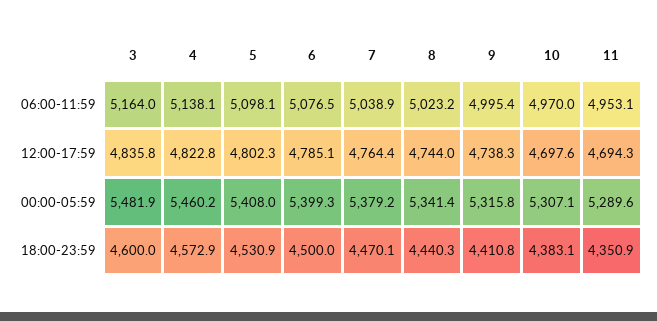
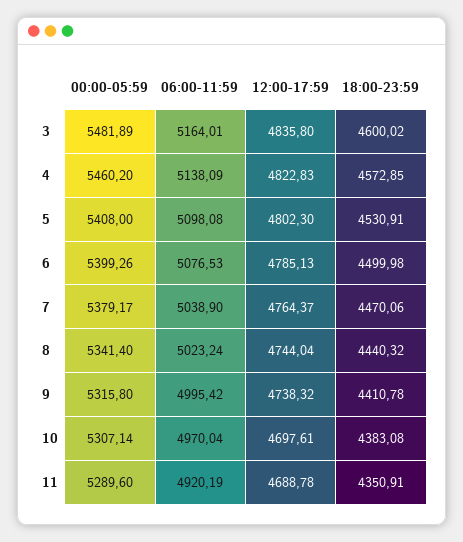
  {
    "3": {
      "06:00-11:59": 5164.01,
      "12:00-17:59": 4835.8,
      "00:00-05:59": 5481.89,
      "18:00-23:59": 4600.02
    },
    "4": {
      "06:00-11:59": 5138.09,
      "12:00-17:59": 4822.83,
      "00:00-05:59": 5460.2,
      "18:00-23:59": 4572.85
    },
    "5": {
      "06:00-11:59": 5098.08,
      "12:00-17:59": 4802.3,
      "00:00-05:59": 5408,
      "18:00-23:59": 4530.91
    },
    "6": {
      "06:00-11:59": 5076.53,
      "12:00-17:59": 4785.13,
      "00:00-05:59": 5399.26,
      "18:00-23:59": 4499.98
    },
    "7": {
      "06:00-11:59": 5038.9,
      "12:00-17:59": 4764.37,
      "00:00-05:59": 5379.17,
      "18:00-23:59": 4470.06
    },
    "8": {
      "06:00-11:59": 5023.24,
      "12:00-17:59": 4744.04,
      "00:00-05:59": 5341.4,
      "18:00-23:59": 4440.32
    },
    "9": {
      "06:00-11:59": 4995.42,
      "12:00-17:59": 4738.32,
      "00:00-05:59": 5315.8,
      "18:00-23:59": 4410.78
    },
    "10": {
      "06:00-11:59": 4970.04,
      "12:00-17:59": 4697.61,
      "00:00-05:59": 5307.14,
      "18:00-23:59": 4383.08
    },
    "11": {
-     "06:00-11:59": 4953.1,
+     "06:00-11:59": 4920.19,
-     "12:00-17:59": 4694.3,
+     "12:00-17:59": 4688.78,
      "00:00-05:59": 5289.6,
      "18:00-23:59": 4350.91
    }
  }

